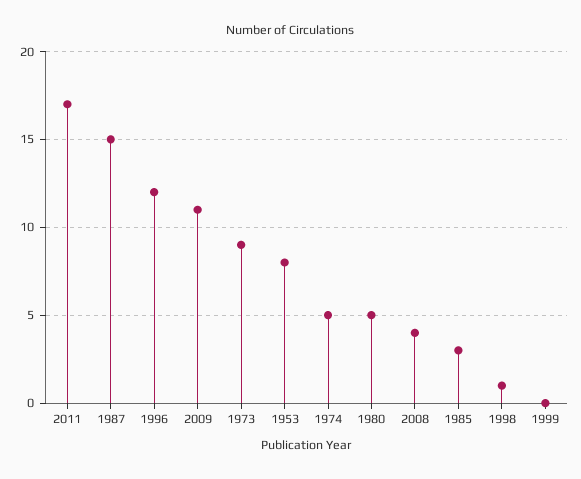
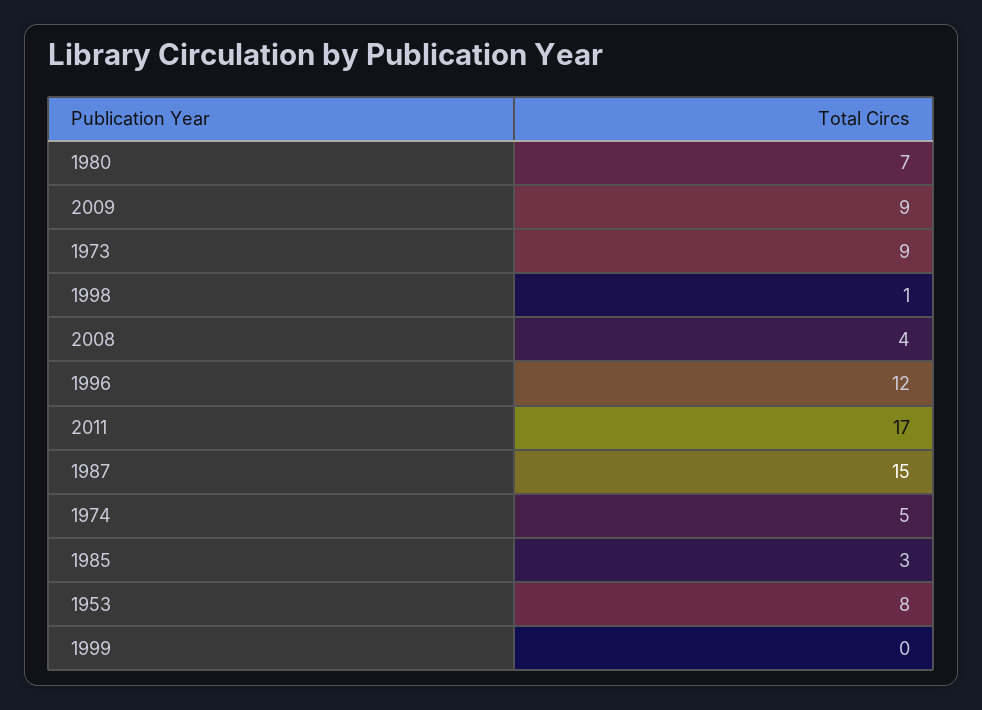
  {
    "2011": 17,
    "1987": 15,
    "1996": 12,
-   "2009": 11,
+   "2009": 9,
    "1973": 9,
    "1953": 8,
    "1974": 5,
-   "1980": 5,
+   "1980": 7,
    "2008": 4,
    "1985": 3,
    "1998": 1,
    "1999": 0
  }

